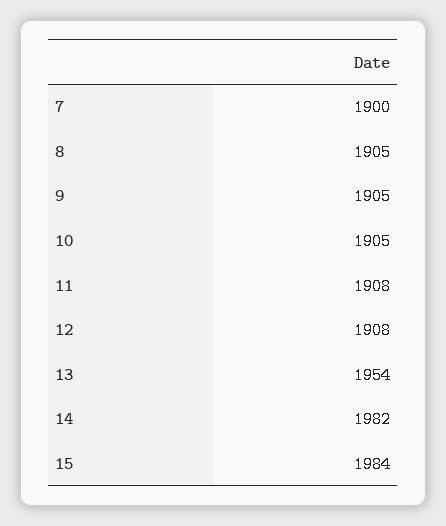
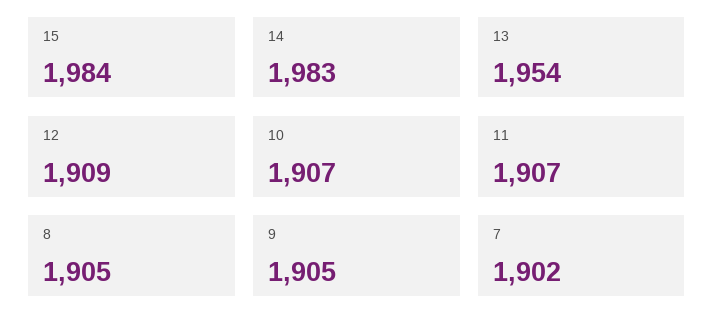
  {
-   "7": 1900,
+   "7": 1902,
    "8": 1905,
    "9": 1905,
-   "10": 1905,
+   "10": 1907,
-   "11": 1908,
+   "11": 1907,
-   "12": 1908,
+   "12": 1909,
    "13": 1954,
-   "14": 1982,
+   "14": 1983,
    "15": 1984
  }

